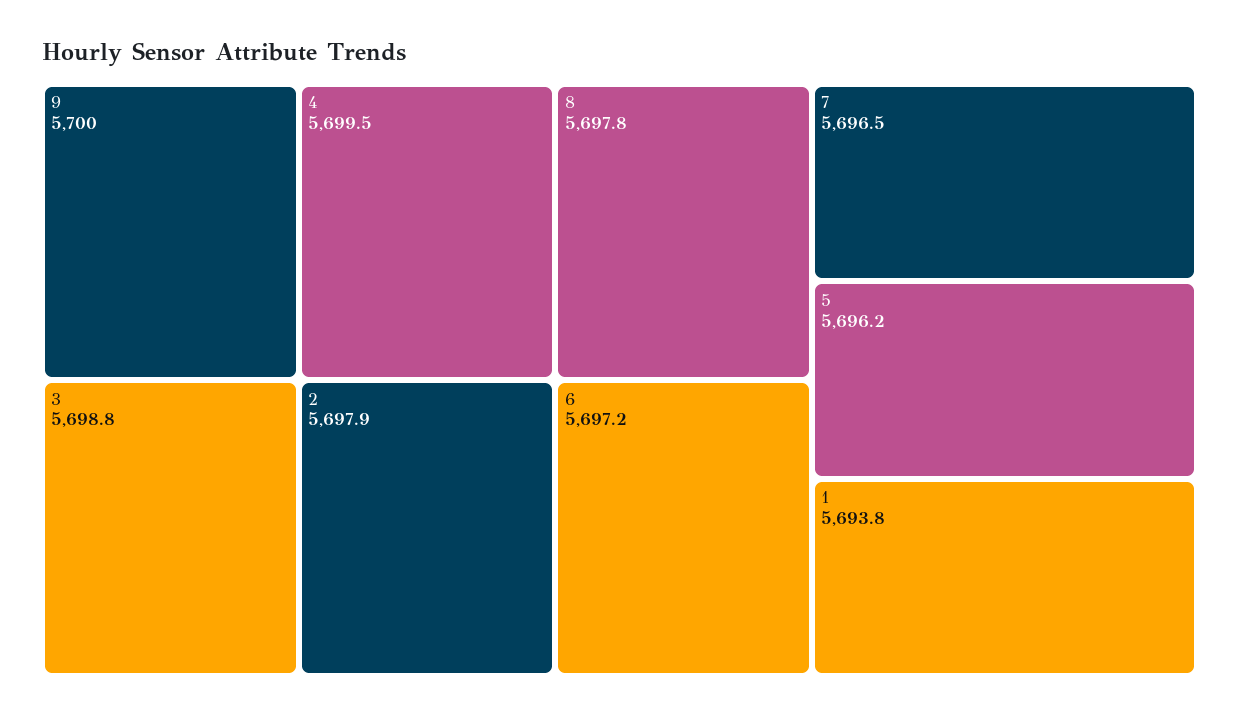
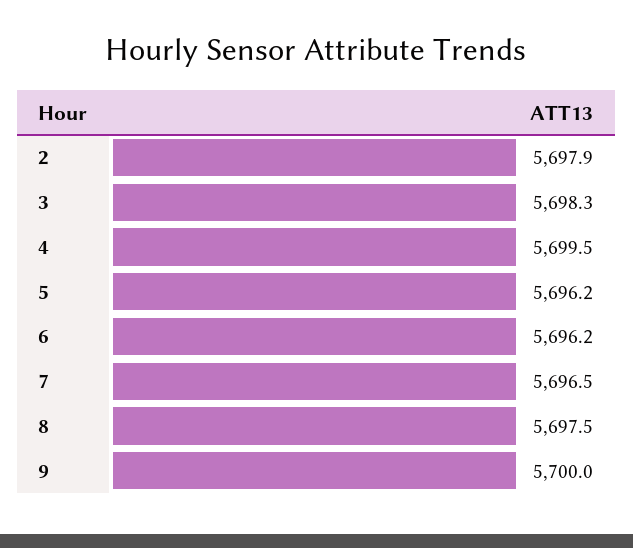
  {
    "9": 5700,
    "4": 5699.5,
-   "3": 5698.8,
+   "3": 5698.3,
    "2": 5697.9,
-   "8": 5697.8,
+   "8": 5697.5,
-   "6": 5697.2,
+   "6": 5696.2,
    "7": 5696.5,
-   "5": 5696.2,
+   "5": 5696.2
-   "1": 5693.8
  }

